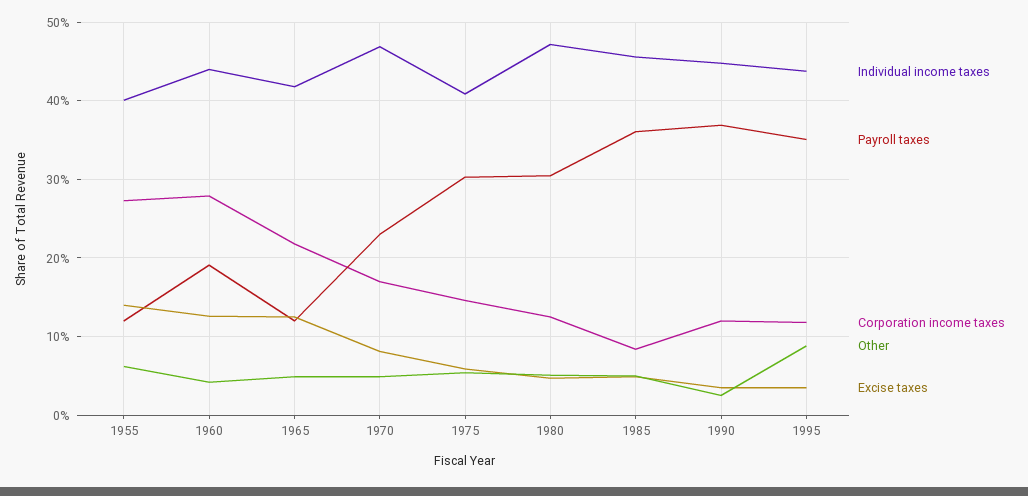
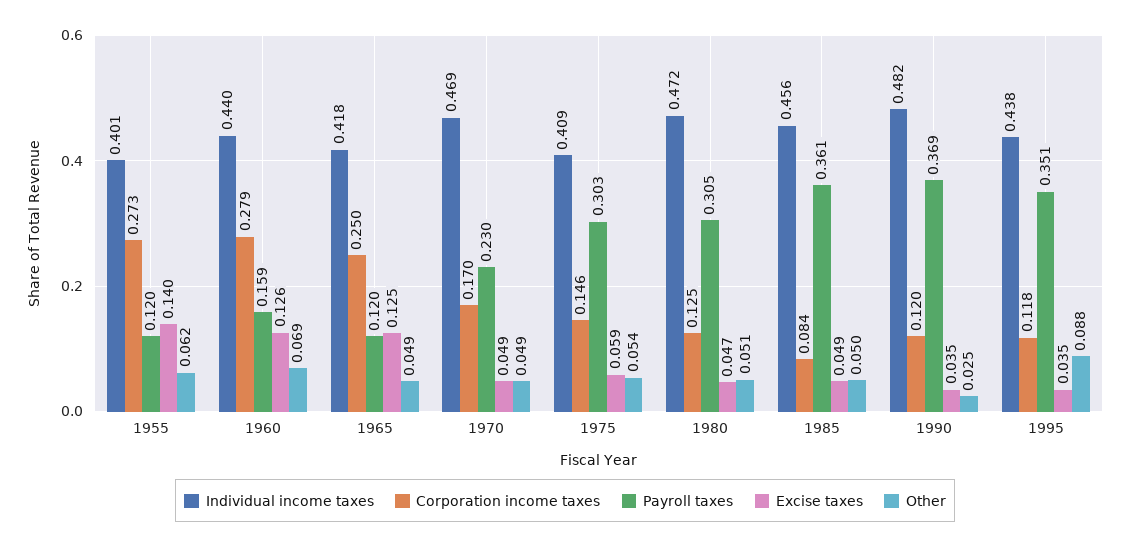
  {
    "Individual income taxes": {
      "1955": 0.401,
      "1960": 0.44,
      "1965": 0.418,
      "1970": 0.469,
      "1975": 0.409,
      "1980": 0.472,
      "1985": 0.456,
-     "1990": 0.45,
+     "1990": 0.482,
      "1995": 0.438
    },
    "Payroll taxes": {
      "1955": 0.12,
-     "1960": 0.19,
+     "1960": 0.159,
      "1965": 0.12,
      "1970": 0.23,
      "1975": 0.303,
      "1980": 0.305,
      "1985": 0.361,
      "1990": 0.369,
      "1995": 0.351
    },
    "Corporation income taxes": {
      "1955": 0.273,
      "1960": 0.279,
-     "1965": 0.22,
+     "1965": 0.25,
      "1970": 0.17,
      "1975": 0.146,
      "1980": 0.125,
      "1985": 0.084,
      "1990": 0.12,
      "1995": 0.118
    },
    "Other": {
      "1955": 0.062,
-     "1960": 0.04,
+     "1960": 0.069,
      "1965": 0.049,
      "1970": 0.049,
      "1975": 0.054,
      "1980": 0.051,
      "1985": 0.05,
      "1990": 0.025,
      "1995": 0.088
    },
    "Excise taxes": {
      "1955": 0.14,
      "1960": 0.126,
      "1965": 0.125,
-     "1970": 0.08,
+     "1970": 0.049,
      "1975": 0.059,
      "1980": 0.047,
      "1985": 0.049,
      "1990": 0.035,
      "1995": 0.035
    }
  }

